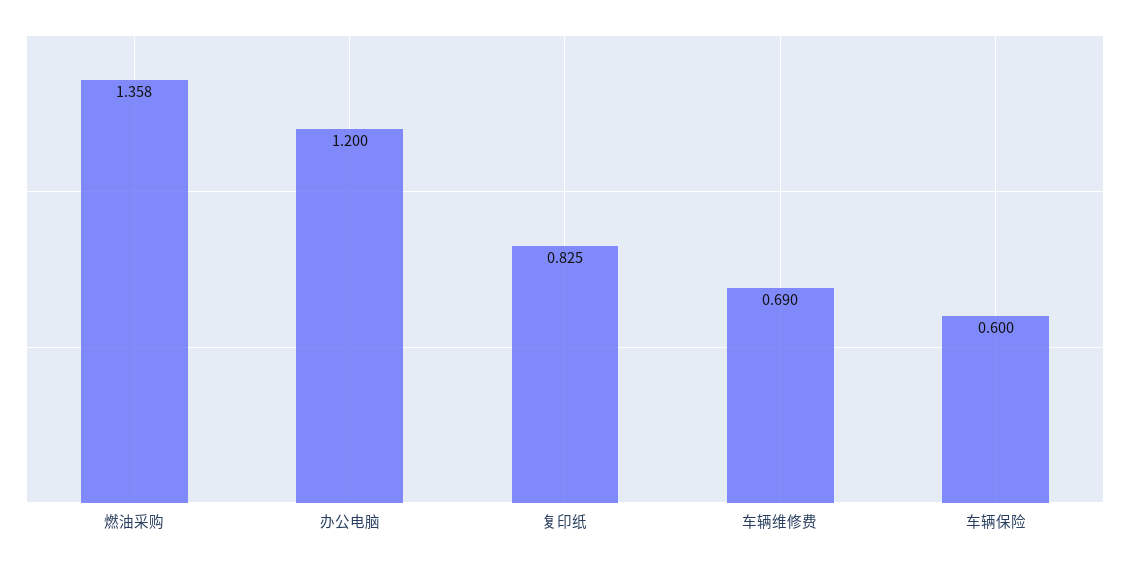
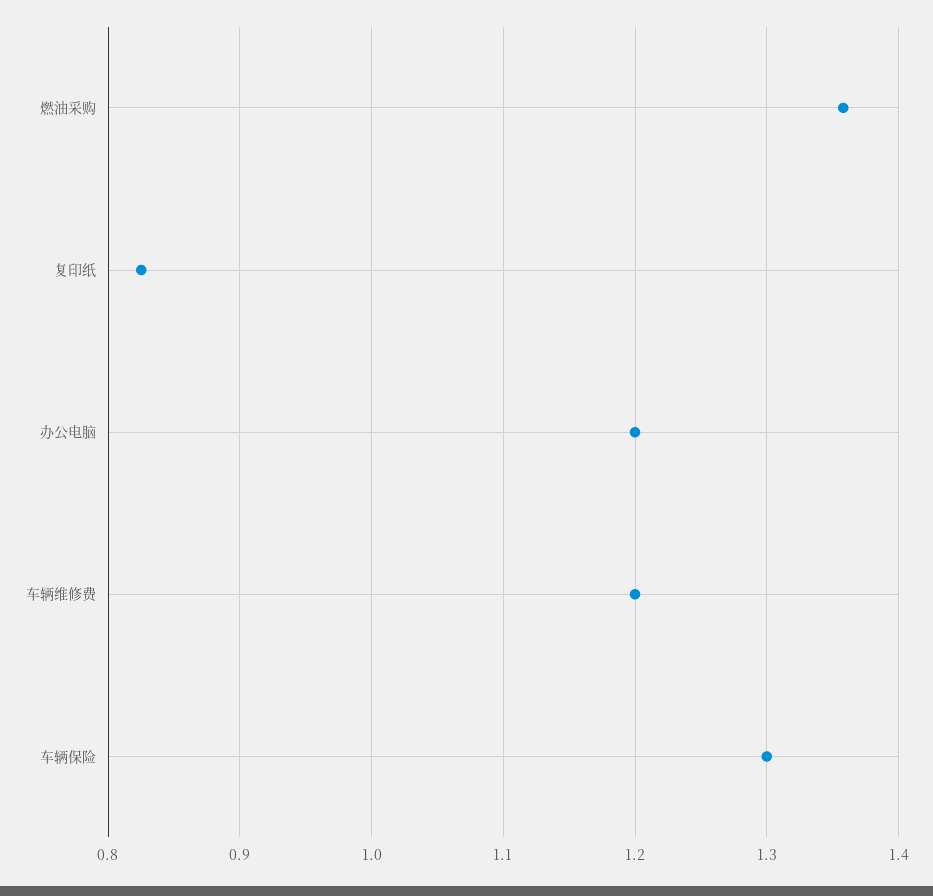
  {
    "燃油采购": 1.358,
    "办公电脑": 1.2,
    "复印纸": 0.825,
-   "车辆维修费": 0.69,
+   "车辆维修费": 1.2,
-   "车辆保险": 0.6
+   "车辆保险": 1.3
  }

